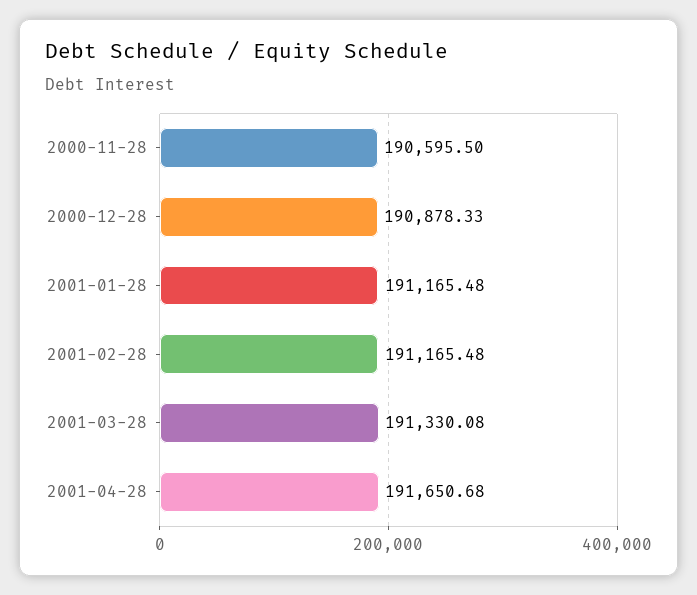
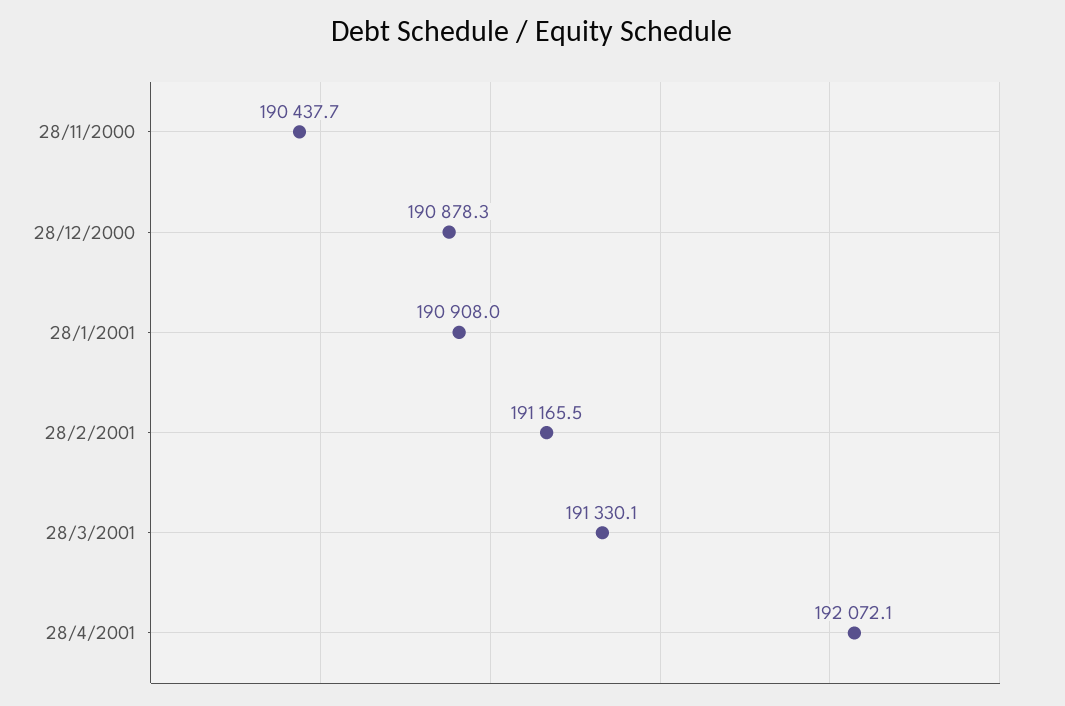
  {
-   "2000-11-28": 190595.5,
+   "2000-11-28": 190437.7,
    "2000-12-28": 190878.33,
-   "2001-01-28": 191165.48,
+   "2001-01-28": 190908,
    "2001-02-28": 191165.48,
    "2001-03-28": 191330.08,
-   "2001-04-28": 191650.68
+   "2001-04-28": 192072.1
  }

